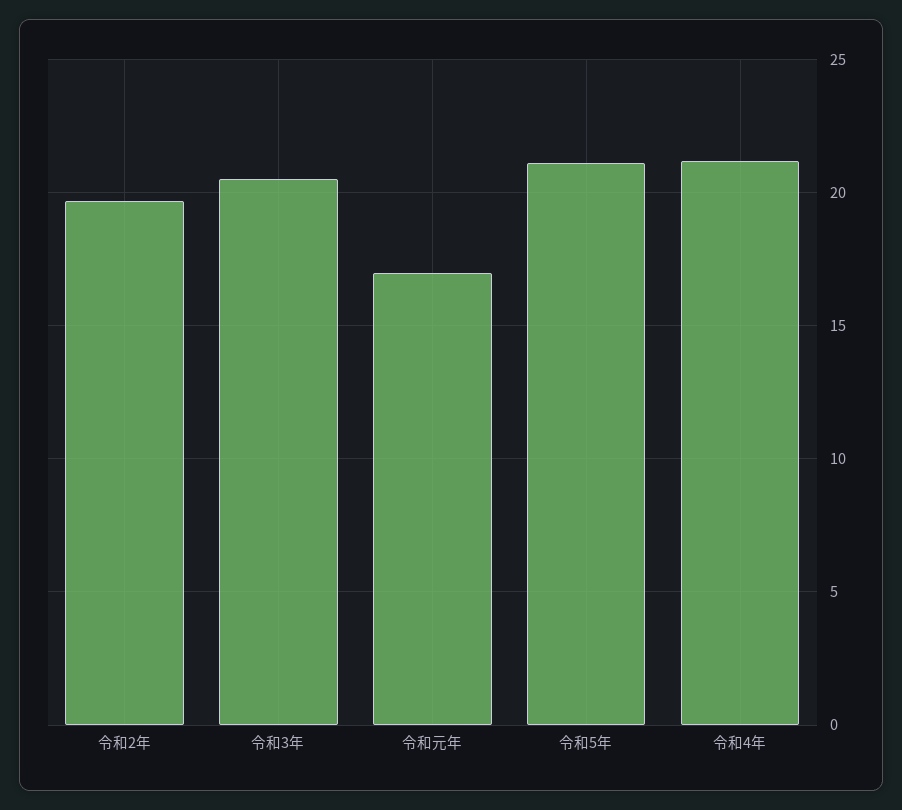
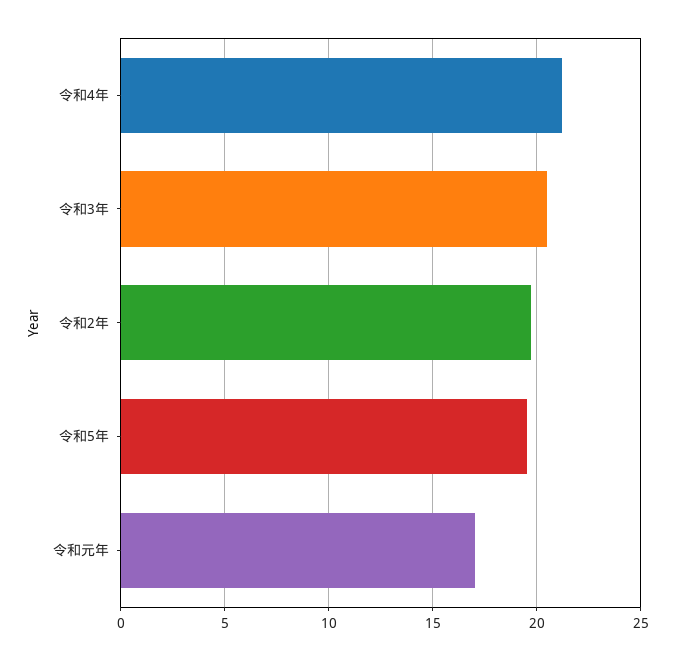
  {
    "令和2年": 19.5,
    "令和3年": 20.5,
    "令和元年": 17,
-   "令和5年": 21,
+   "令和5年": 19.5,
    "令和4年": 21
  }

